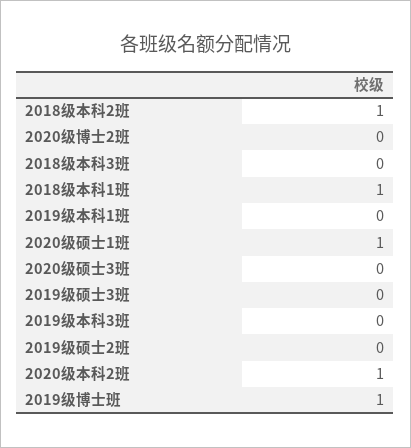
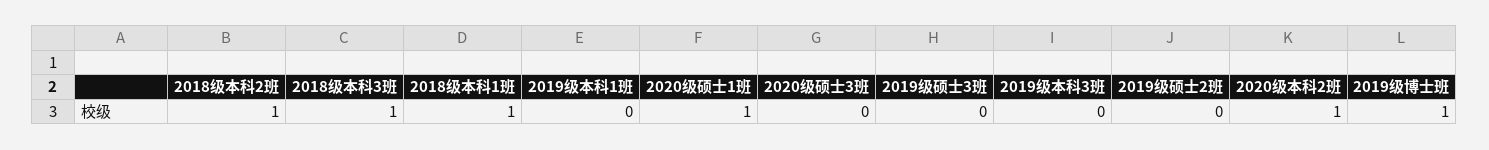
  {
    "2018级本科2班": 1,
-   "2020级博士2班": 0,
-   "2018级本科3班": 0,
+   "2018级本科3班": 1,
    "2018级本科1班": 1,
    "2019级本科1班": 0,
    "2020级硕士1班": 1,
    "2020级硕士3班": 0,
    "2019级硕士3班": 0,
    "2019级本科3班": 0,
    "2019级硕士2班": 0,
    "2020级本科2班": 1,
    "2019级博士班": 1
  }

